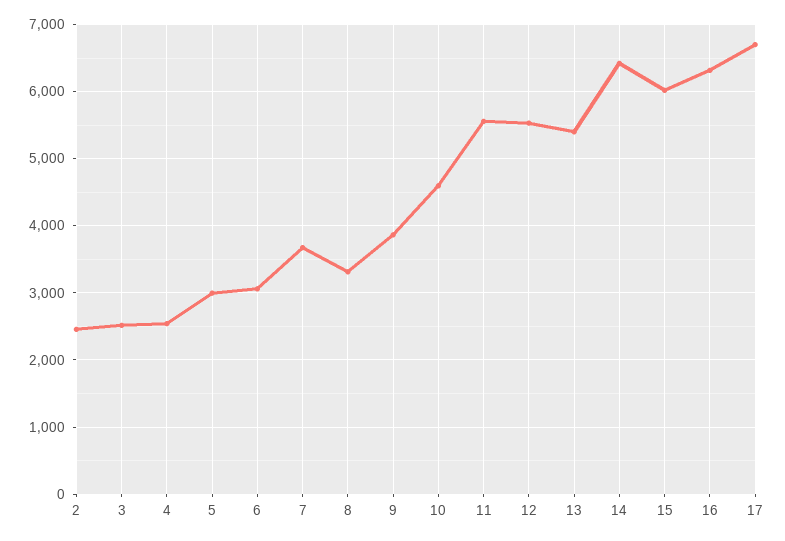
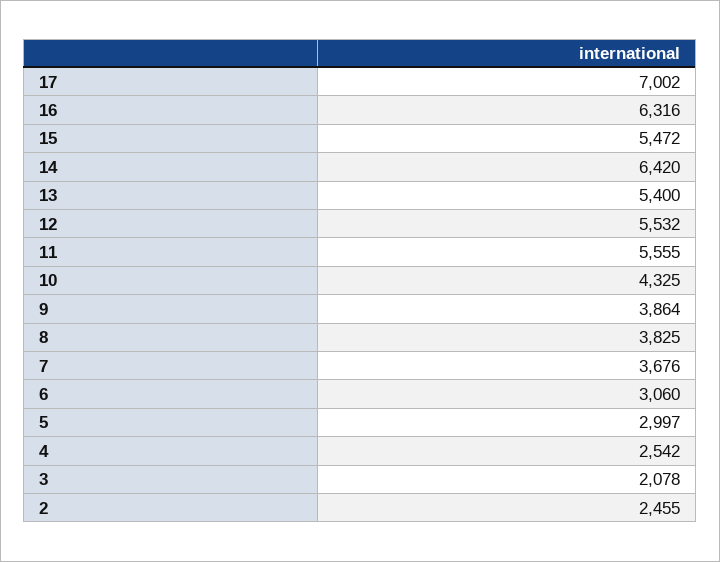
  {
    "2": 2455,
-   "3": 2500,
+   "3": 2078,
    "4": 2542,
    "5": 2997,
    "6": 3060,
    "7": 3676,
-   "8": 3300,
+   "8": 3825,
    "9": 3864,
-   "10": 4600,
+   "10": 4325,
    "11": 5555,
    "12": 5532,
    "13": 5400,
    "14": 6420,
-   "15": 6000,
+   "15": 5472,
    "16": 6316,
-   "17": 6700
+   "17": 7002
  }

